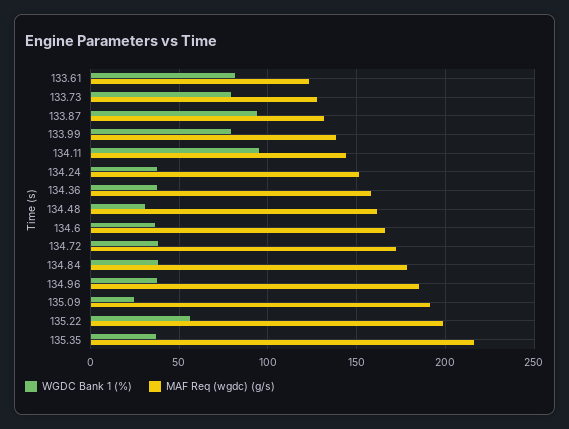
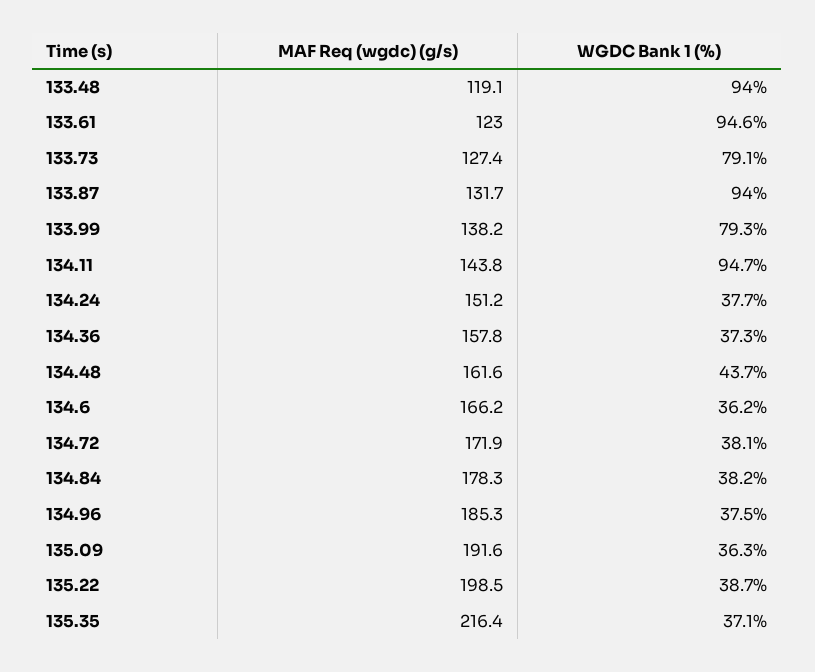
  {
    "WGDC Bank 1 (%)": {
-     "133.61": 80,
+     "133.61": 94.6,
      "133.73": 79.1,
      "133.87": 94,
      "133.99": 79.3,
      "134.11": 94.7,
      "134.24": 37.7,
      "134.36": 37.3,
-     "134.48": 30,
+     "134.48": 43.7,
      "134.6": 36.2,
      "134.72": 38.1,
      "134.84": 38.2,
      "134.96": 37.5,
-     "135.09": 25,
+     "135.09": 36.3,
-     "135.22": 55,
+     "135.22": 38.7,
-     "135.35": 37.1
+     "135.35": 37.1,
+     "133.48": 94
    },
    "MAF Req (wgdc) (g/s)": {
      "133.61": 123,
      "133.73": 127.4,
      "133.87": 131.7,
      "133.99": 138.2,
      "134.11": 143.8,
      "134.24": 151.2,
      "134.36": 157.8,
      "134.48": 161.6,
      "134.6": 166.2,
      "134.72": 171.9,
      "134.84": 178.3,
      "134.96": 185.3,
      "135.09": 191.6,
      "135.22": 198.5,
-     "135.35": 216.4
+     "135.35": 216.4,
+     "133.48": 119.1
    }
  }

